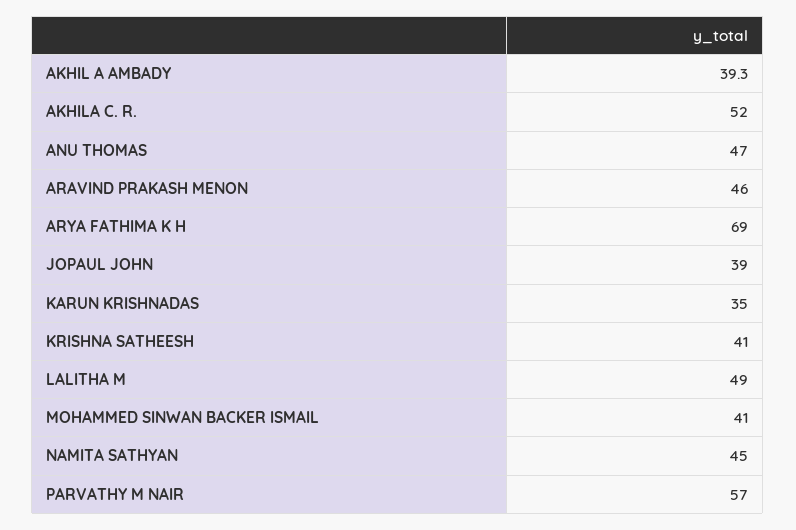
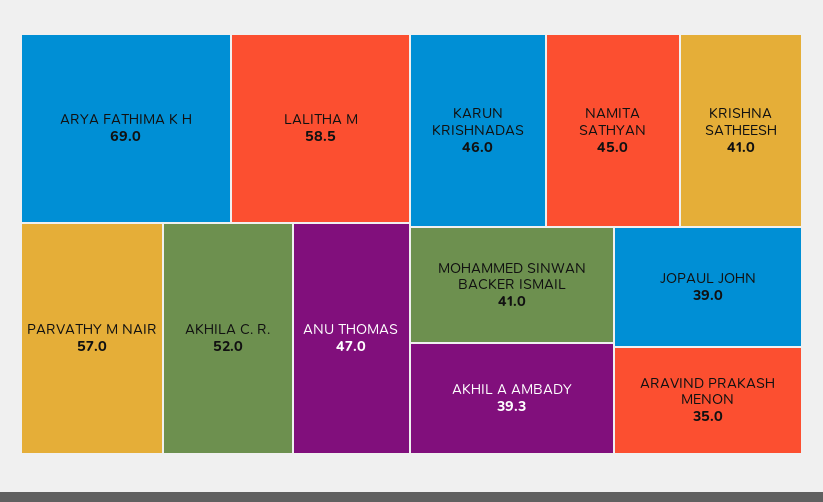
  {
    "AKHIL A AMBADY": 39.3,
    "AKHILA C. R.": 52,
    "ANU THOMAS": 47,
-   "ARAVIND PRAKASH MENON": 46,
+   "ARAVIND PRAKASH MENON": 35,
    "ARYA FATHIMA K H": 69,
    "JOPAUL JOHN": 39,
-   "KARUN KRISHNADAS": 35,
+   "KARUN KRISHNADAS": 46,
    "KRISHNA SATHEESH": 41,
-   "LALITHA M": 49,
+   "LALITHA M": 58.5,
    "MOHAMMED SINWAN BACKER ISMAIL": 41,
    "NAMITA SATHYAN": 45,
    "PARVATHY M NAIR": 57
  }

